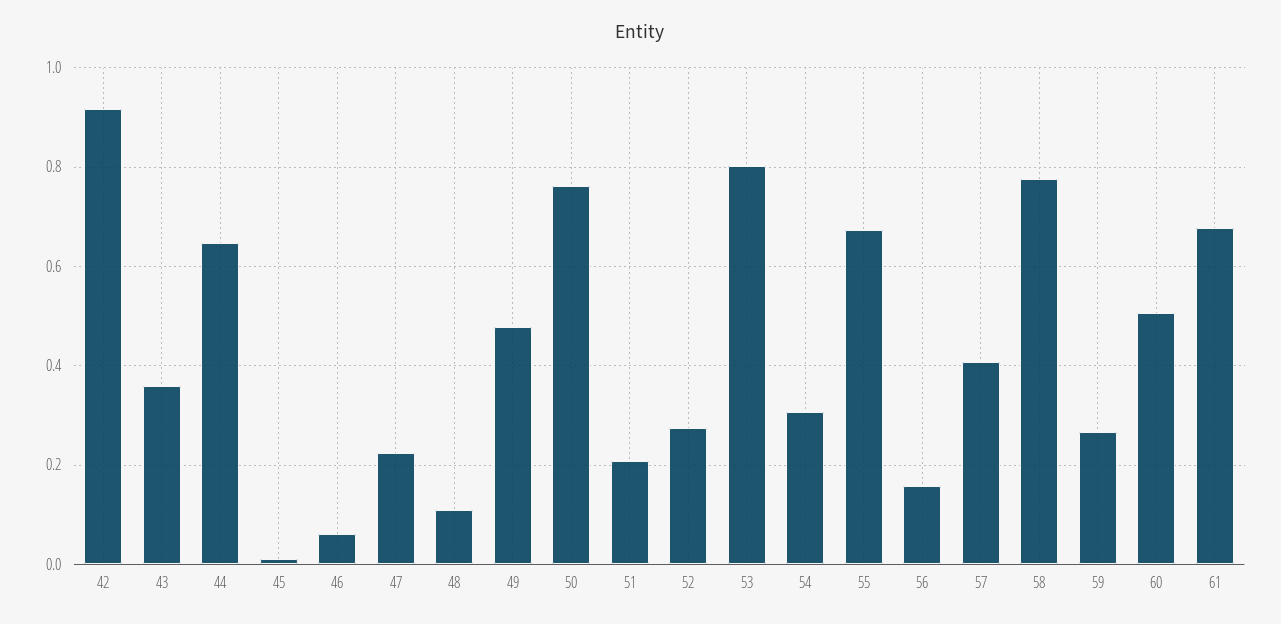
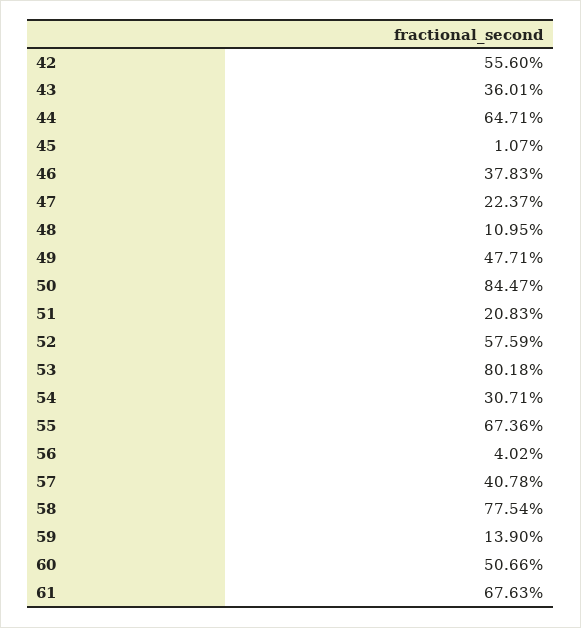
  {
-   "42": 0.92,
+   "42": 0.556,
    "43": 0.3601,
    "44": 0.6471,
    "45": 0.0107,
-   "46": 0.06,
+   "46": 0.3783,
    "47": 0.2237,
    "48": 0.1095,
    "49": 0.4771,
-   "50": 0.76,
+   "50": 0.8447,
    "51": 0.2083,
-   "52": 0.28,
+   "52": 0.5759,
    "53": 0.8018,
    "54": 0.3071,
    "55": 0.6736,
-   "56": 0.16,
+   "56": 0.0402,
    "57": 0.4078,
    "58": 0.7754,
-   "59": 0.26,
+   "59": 0.139,
    "60": 0.5066,
    "61": 0.6763
  }

